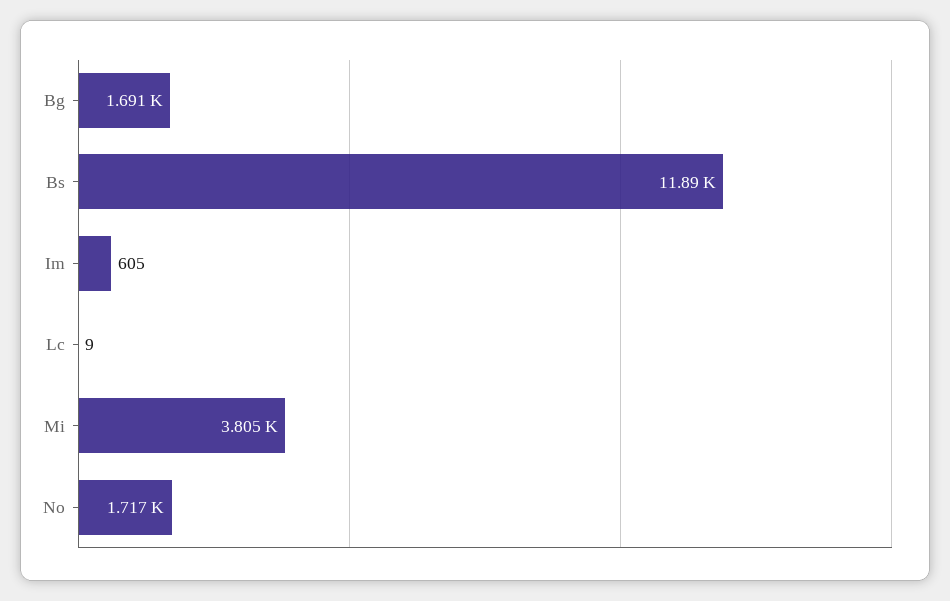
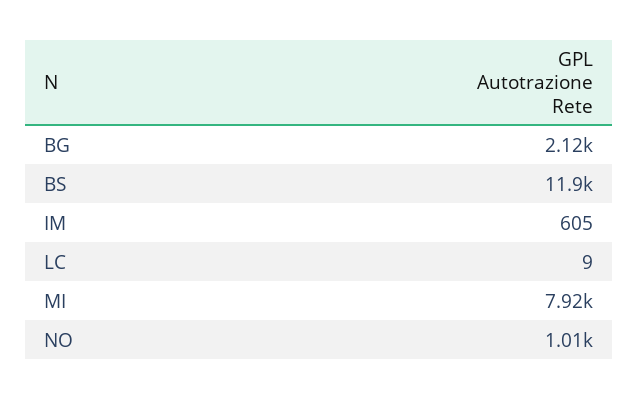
  {
-   "Bg": 1691,
+   "Bg": 2120,
    "Bs": 11890,
    "Im": 605,
    "Lc": 9,
-   "Mi": 3805,
+   "Mi": 7920,
-   "No": 1717
+   "No": 1010
  }

